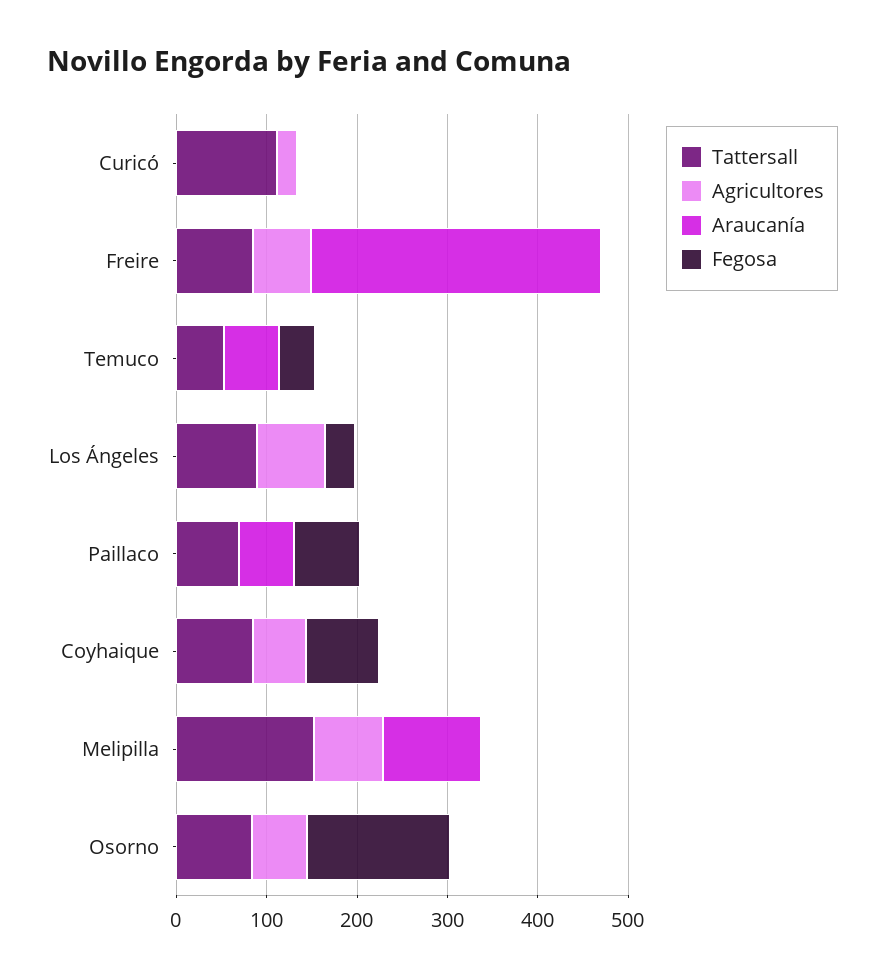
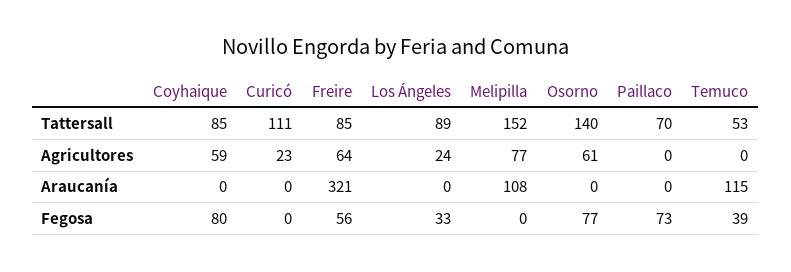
  {
    "Tattersall": {
      "Curicó": 111,
      "Freire": 85,
      "Temuco": 53,
      "Los Ángeles": 89,
      "Paillaco": 70,
      "Coyhaique": 85,
      "Melipilla": 152,
-     "Osorno": 80
+     "Osorno": 140
    },
    "Agricultores": {
      "Curicó": 23,
      "Freire": 64,
      "Temuco": 0,
-     "Los Ángeles": 80,
+     "Los Ángeles": 24,
      "Paillaco": 0,
      "Coyhaique": 59,
      "Melipilla": 77,
      "Osorno": 61
    },
    "Araucanía": {
      "Curicó": 0,
      "Freire": 321,
-     "Temuco": 60,
+     "Temuco": 115,
      "Los Ángeles": 0,
-     "Paillaco": 60,
+     "Paillaco": 0,
      "Coyhaique": 0,
      "Melipilla": 108,
      "Osorno": 0
    },
    "Fegosa": {
      "Curicó": 0,
-     "Freire": 0,
+     "Freire": 56,
      "Temuco": 39,
      "Los Ángeles": 33,
      "Paillaco": 73,
      "Coyhaique": 80,
      "Melipilla": 0,
-     "Osorno": 160
+     "Osorno": 77
    }
  }

